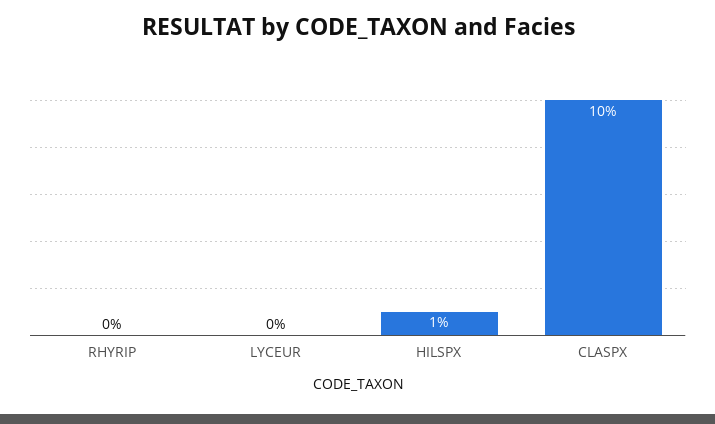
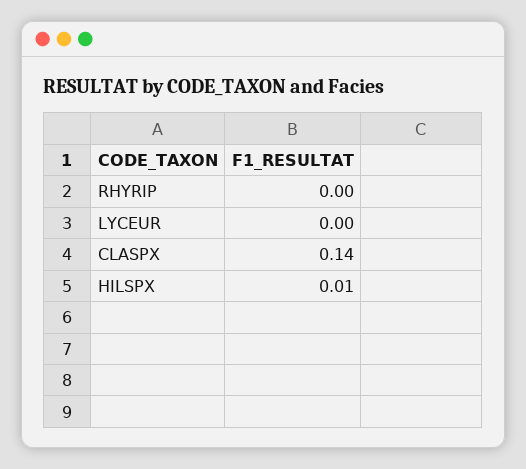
  {
    "RHYRIP": 0,
    "LYCEUR": 0,
    "HILSPX": 0.01,
-   "CLASPX": 0.1
+   "CLASPX": 0.14
  }

